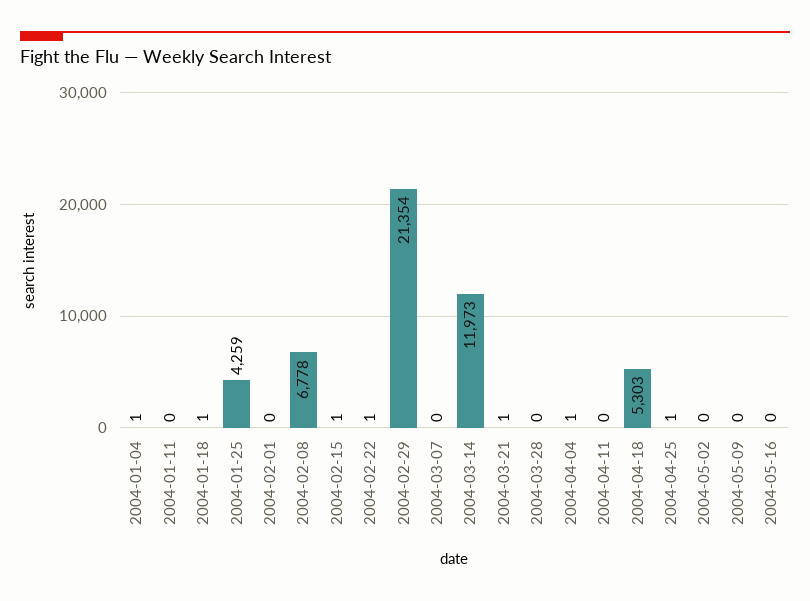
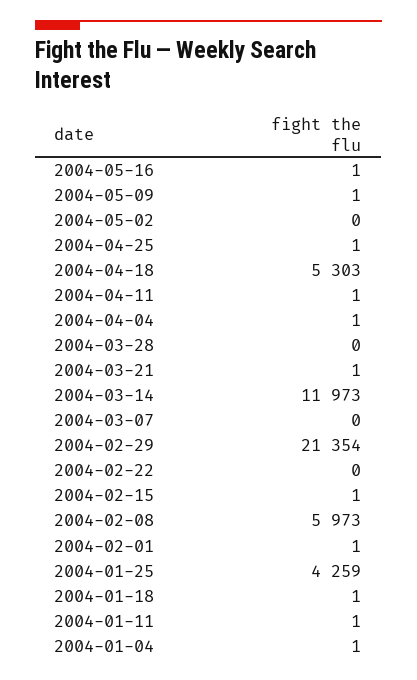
  {
    "2004-01-04": 1,
-   "2004-01-11": 0,
+   "2004-01-11": 1,
    "2004-01-18": 1,
    "2004-01-25": 4259,
-   "2004-02-01": 0,
+   "2004-02-01": 1,
-   "2004-02-08": 6778,
+   "2004-02-08": 5973,
    "2004-02-15": 1,
-   "2004-02-22": 1,
+   "2004-02-22": 0,
    "2004-02-29": 21354,
    "2004-03-07": 0,
    "2004-03-14": 11973,
    "2004-03-21": 1,
    "2004-03-28": 0,
    "2004-04-04": 1,
-   "2004-04-11": 0,
+   "2004-04-11": 1,
    "2004-04-18": 5303,
    "2004-04-25": 1,
    "2004-05-02": 0,
-   "2004-05-09": 0,
+   "2004-05-09": 1,
-   "2004-05-16": 0
+   "2004-05-16": 1
  }

